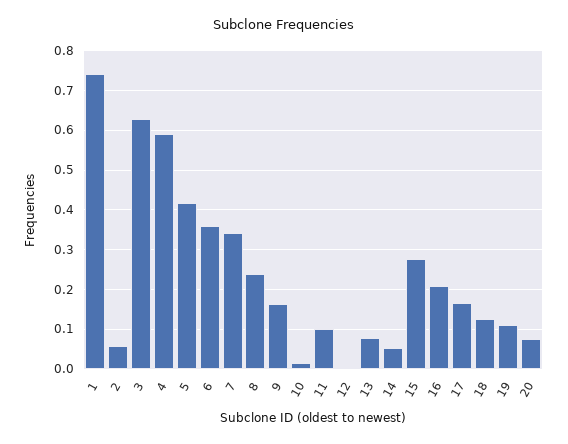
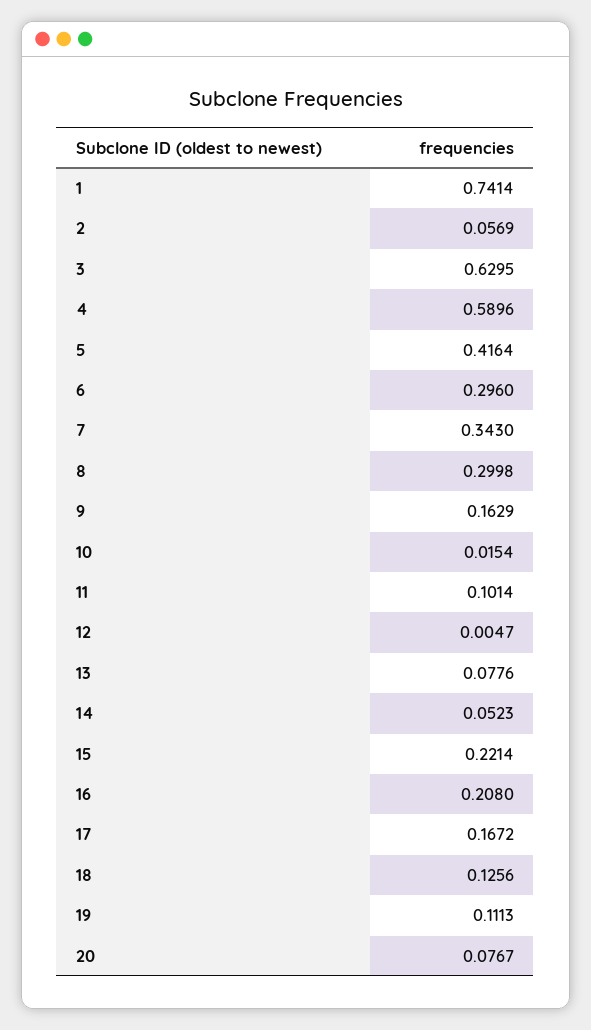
  {
    "1": 0.7414,
    "2": 0.0569,
    "3": 0.6295,
    "4": 0.5896,
    "5": 0.4164,
-   "6": 0.36,
+   "6": 0.296,
    "7": 0.343,
-   "8": 0.24,
+   "8": 0.2998,
    "9": 0.1629,
    "10": 0.0154,
    "11": 0.1014,
    "12": 0.0047,
    "13": 0.0776,
    "14": 0.0523,
-   "15": 0.28,
+   "15": 0.2214,
    "16": 0.208,
    "17": 0.1672,
    "18": 0.1256,
    "19": 0.1113,
    "20": 0.0767
  }

